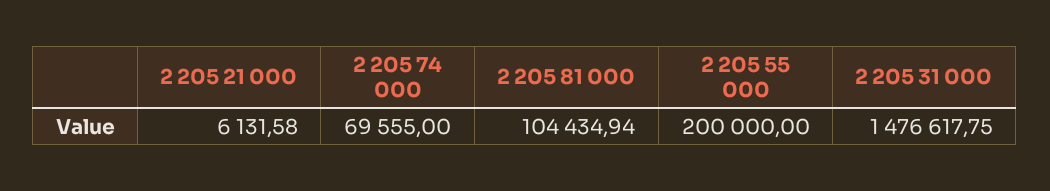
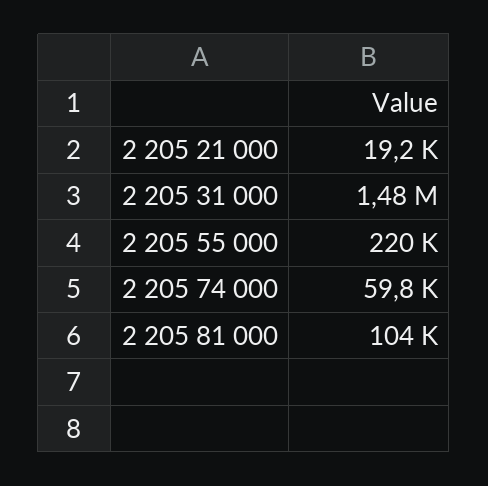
  {
-   "2 205 21 000": 6131.58,
+   "2 205 21 000": 19200,
-   "2 205 74 000": 69555,
+   "2 205 74 000": 59800,
    "2 205 81 000": 104434.94,
-   "2 205 55 000": 200000,
+   "2 205 55 000": 220000,
    "2 205 31 000": 1476617.75
  }

